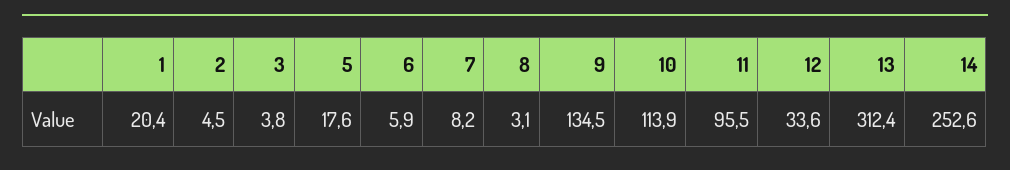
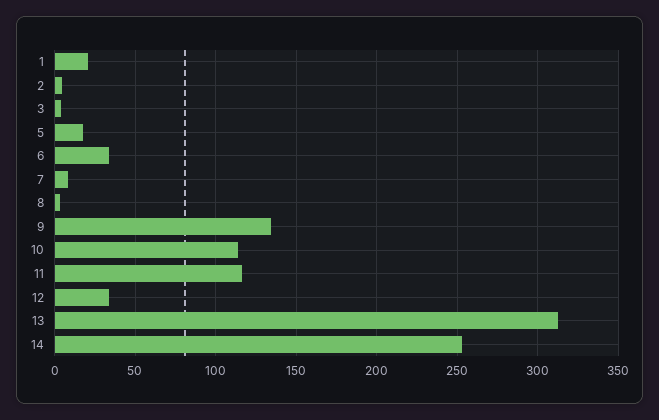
  {
    "1": 20.4,
    "2": 4.5,
    "3": 3.8,
    "5": 17.6,
-   "6": 5.9,
+   "6": 35,
    "7": 8.2,
    "8": 3.1,
    "9": 134.5,
    "10": 113.9,
-   "11": 95.5,
+   "11": 115,
    "12": 33.6,
    "13": 312.4,
    "14": 252.6
  }

